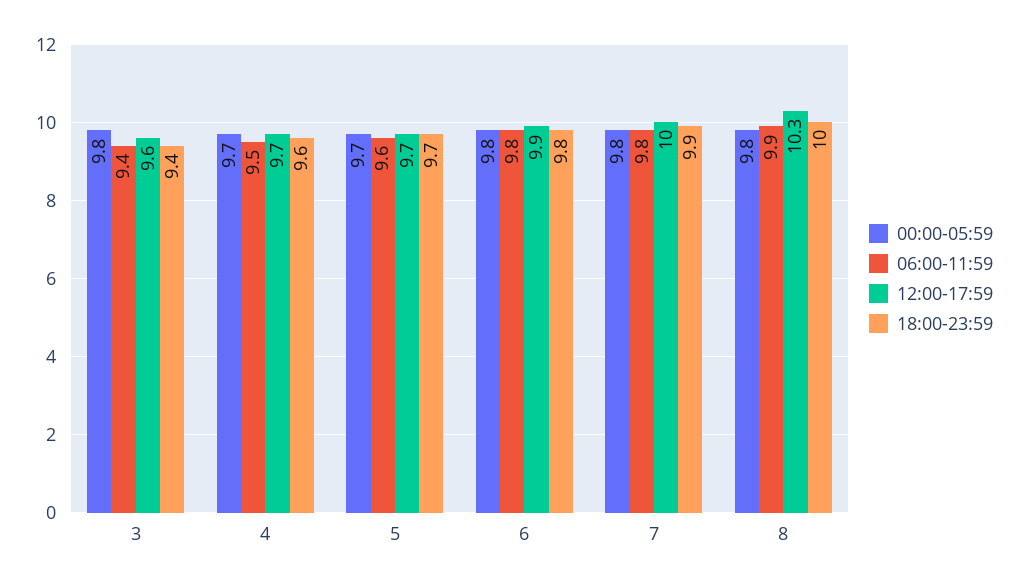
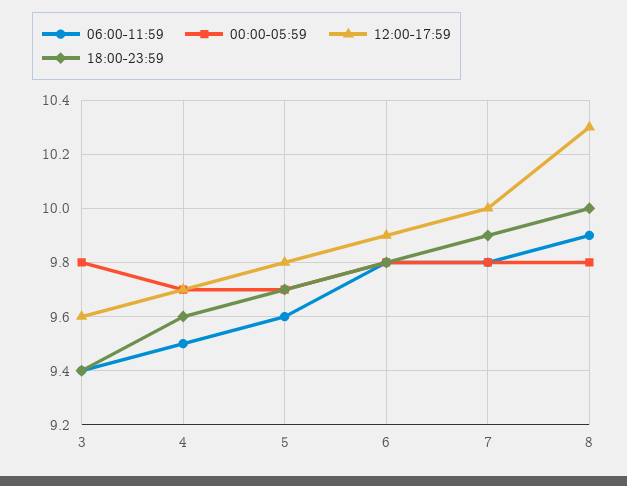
  {
    "00:00-05:59": {
      "3": 9.8,
      "4": 9.7,
      "5": 9.7,
      "6": 9.8,
      "7": 9.8,
      "8": 9.8
    },
    "06:00-11:59": {
      "3": 9.4,
      "4": 9.5,
      "5": 9.6,
      "6": 9.8,
      "7": 9.8,
      "8": 9.9
    },
    "12:00-17:59": {
      "3": 9.6,
      "4": 9.7,
-     "5": 9.7,
+     "5": 9.8,
      "6": 9.9,
      "7": 10,
      "8": 10.3
    },
    "18:00-23:59": {
      "3": 9.4,
      "4": 9.6,
      "5": 9.7,
      "6": 9.8,
      "7": 9.9,
      "8": 10
    }
  }

